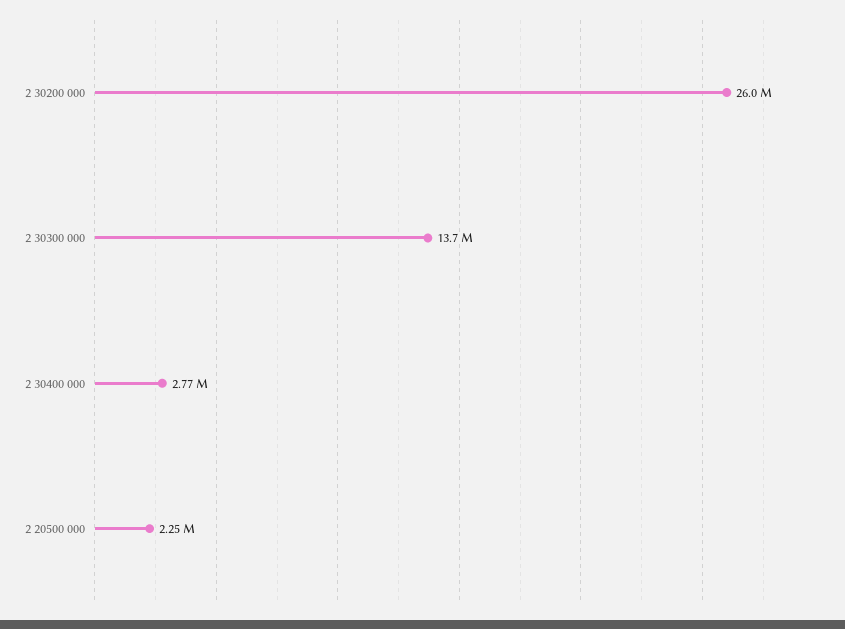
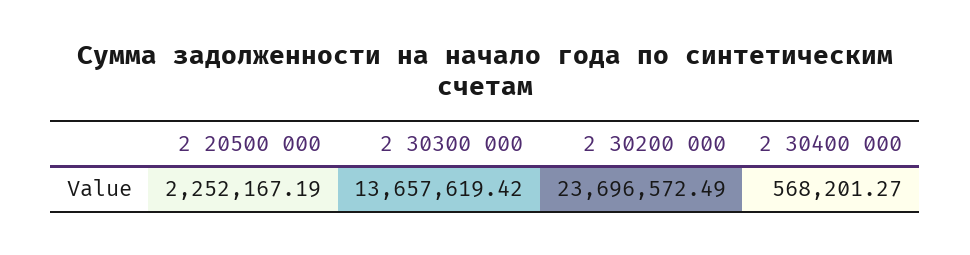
  {
-   "2 30200 000": 26000000,
+   "2 30200 000": 23696572.49,
    "2 30300 000": 13657619.42,
-   "2 30400 000": 2770000,
+   "2 30400 000": 568201.27,
    "2 20500 000": 2252167.19
  }

